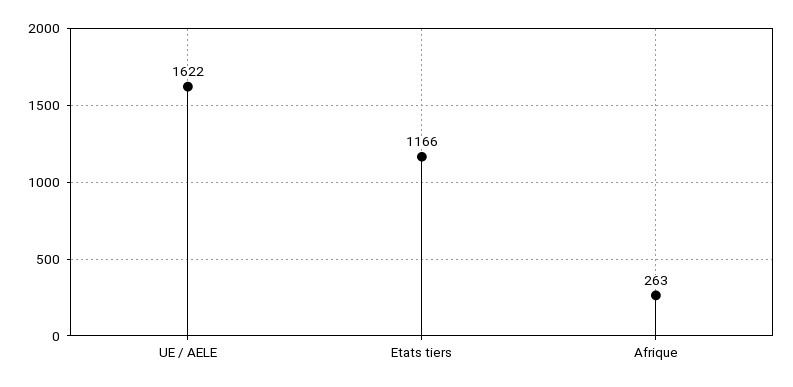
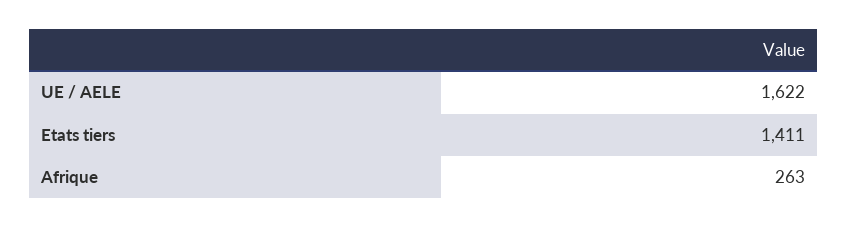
  {
    "UE / AELE": 1622,
-   "Etats tiers": 1166,
+   "Etats tiers": 1411,
    "Afrique": 263
  }

